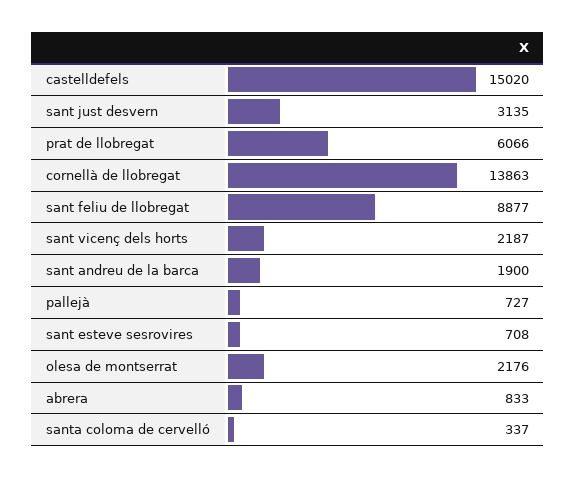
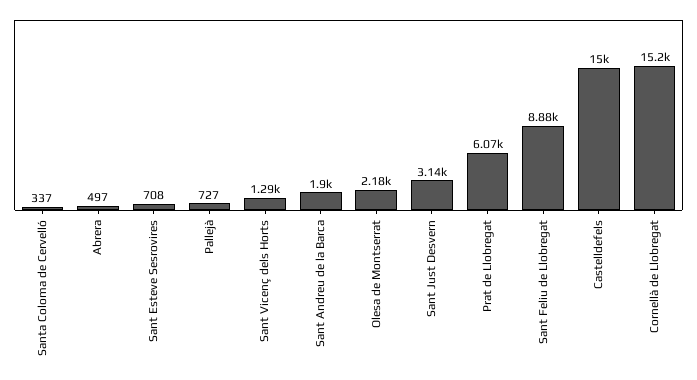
  {
    "castelldefels": 15020,
    "sant just desvern": 3135,
    "prat de llobregat": 6066,
-   "cornellà de llobregat": 13863,
+   "cornellà de llobregat": 15200,
    "sant feliu de llobregat": 8877,
-   "sant vicenç dels horts": 2187,
+   "sant vicenç dels horts": 1290,
    "sant andreu de la barca": 1900,
    "pallejà": 727,
    "sant esteve sesrovires": 708,
    "olesa de montserrat": 2176,
-   "abrera": 833,
+   "abrera": 497,
    "santa coloma de cervelló": 337
  }

